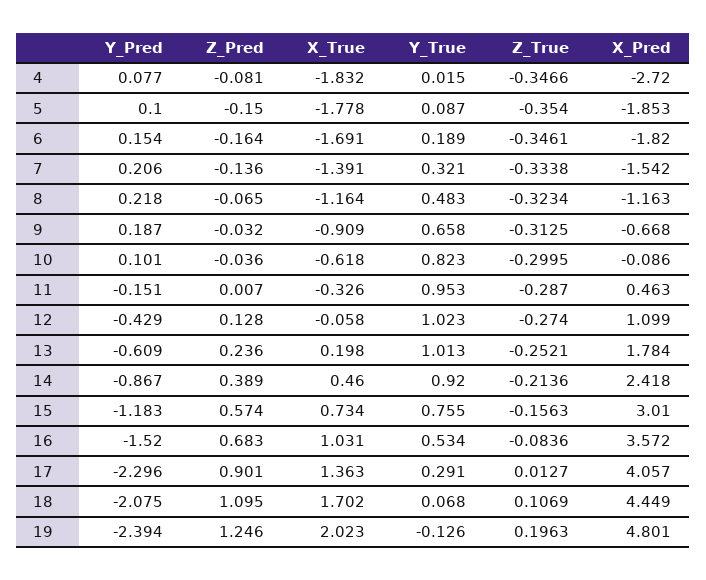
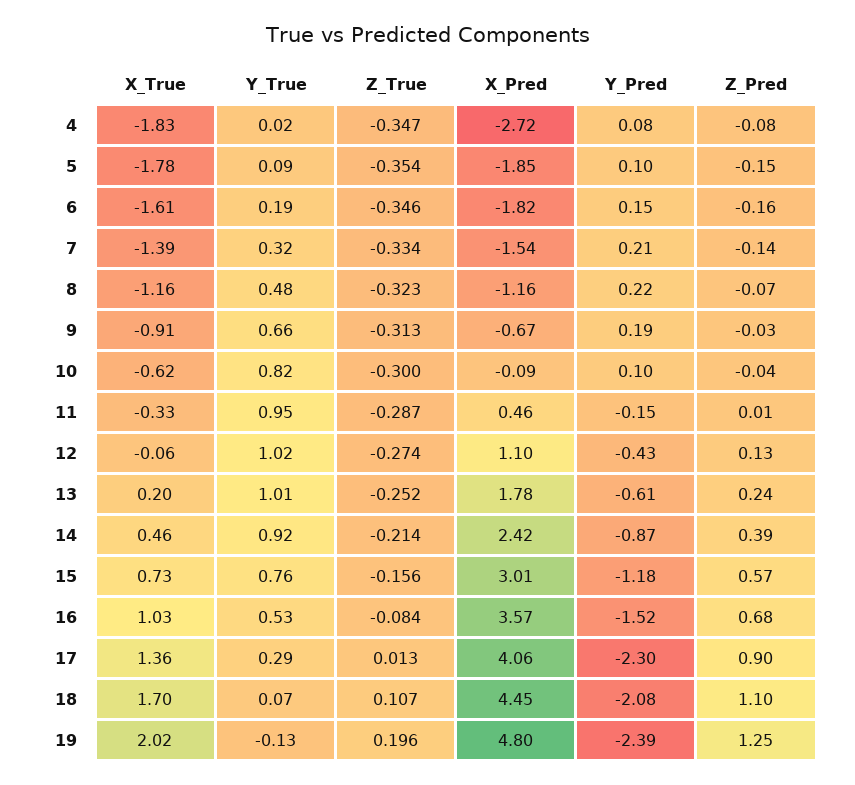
  {
    "Y_Pred": {
      "4": 0.077,
      "5": 0.1,
      "6": 0.154,
      "7": 0.206,
      "8": 0.218,
      "9": 0.187,
      "10": 0.101,
      "11": -0.151,
      "12": -0.429,
      "13": -0.609,
      "14": -0.867,
      "15": -1.183,
      "16": -1.52,
      "17": -2.296,
      "18": -2.075,
      "19": -2.394
    },
    "Z_Pred": {
      "4": -0.081,
      "5": -0.15,
      "6": -0.164,
      "7": -0.136,
      "8": -0.065,
      "9": -0.032,
      "10": -0.036,
      "11": 0.007,
      "12": 0.128,
      "13": 0.236,
      "14": 0.389,
      "15": 0.574,
      "16": 0.683,
      "17": 0.901,
      "18": 1.095,
      "19": 1.246
    },
    "X_True": {
      "4": -1.832,
      "5": -1.778,
-     "6": -1.691,
+     "6": -1.61,
      "7": -1.391,
      "8": -1.164,
      "9": -0.909,
      "10": -0.618,
      "11": -0.326,
      "12": -0.058,
      "13": 0.198,
      "14": 0.46,
      "15": 0.734,
      "16": 1.031,
      "17": 1.363,
      "18": 1.702,
      "19": 2.023
    },
    "Y_True": {
      "4": 0.015,
      "5": 0.087,
      "6": 0.189,
      "7": 0.321,
      "8": 0.483,
      "9": 0.658,
      "10": 0.823,
      "11": 0.953,
      "12": 1.023,
      "13": 1.013,
      "14": 0.92,
      "15": 0.755,
      "16": 0.534,
      "17": 0.291,
      "18": 0.068,
      "19": -0.126
    },
    "Z_True": {
      "4": -0.3466,
      "5": -0.354,
      "6": -0.3461,
      "7": -0.3338,
      "8": -0.3234,
      "9": -0.3125,
      "10": -0.2995,
      "11": -0.287,
      "12": -0.274,
      "13": -0.2521,
      "14": -0.2136,
      "15": -0.1563,
      "16": -0.0836,
      "17": 0.0127,
      "18": 0.1069,
      "19": 0.1963
    },
    "X_Pred": {
      "4": -2.72,
      "5": -1.853,
      "6": -1.82,
      "7": -1.542,
      "8": -1.163,
      "9": -0.668,
      "10": -0.086,
      "11": 0.463,
      "12": 1.099,
      "13": 1.784,
      "14": 2.418,
      "15": 3.01,
      "16": 3.572,
      "17": 4.057,
      "18": 4.449,
      "19": 4.801
    }
  }

